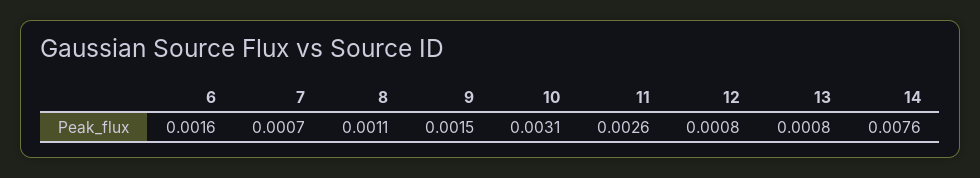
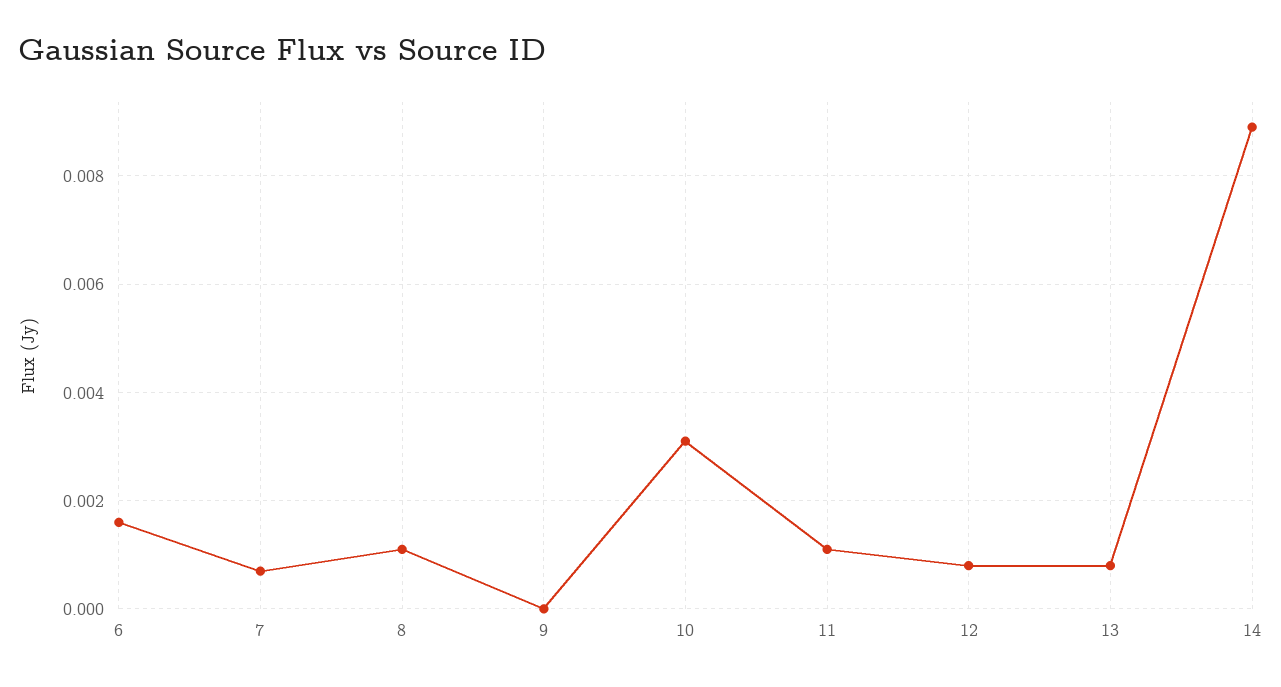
  {
    "6": 0.0016,
    "7": 0.0007,
    "8": 0.0011,
-   "9": 0.0015,
+   "9": 0,
    "10": 0.0031,
-   "11": 0.0026,
+   "11": 0.001,
    "12": 0.0008,
    "13": 0.0008,
-   "14": 0.0076
+   "14": 0.009
  }

